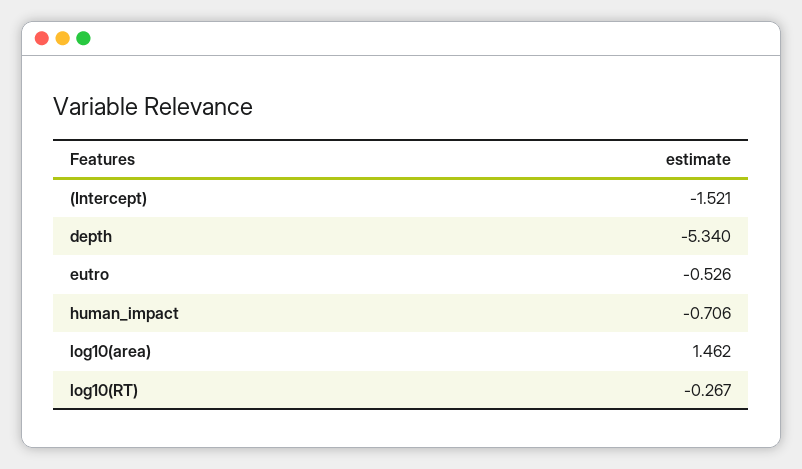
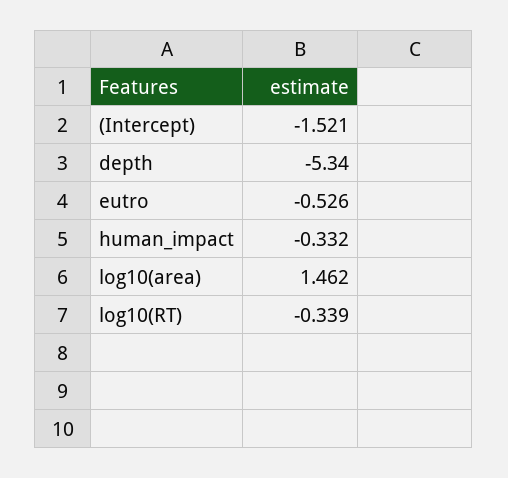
  {
    "(Intercept)": -1.521,
    "depth": -5.34,
    "eutro": -0.526,
-   "human_impact": -0.706,
+   "human_impact": -0.332,
    "log10(area)": 1.462,
-   "log10(RT)": -0.267
+   "log10(RT)": -0.339
  }

